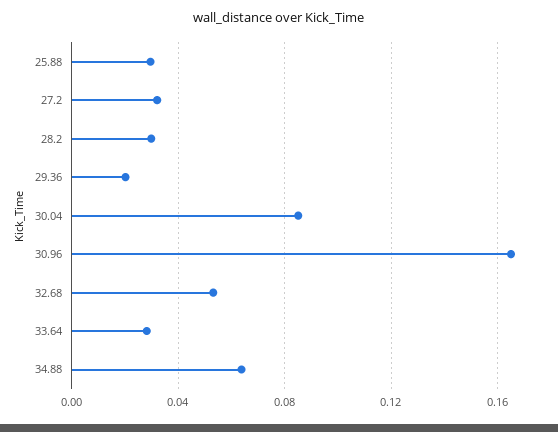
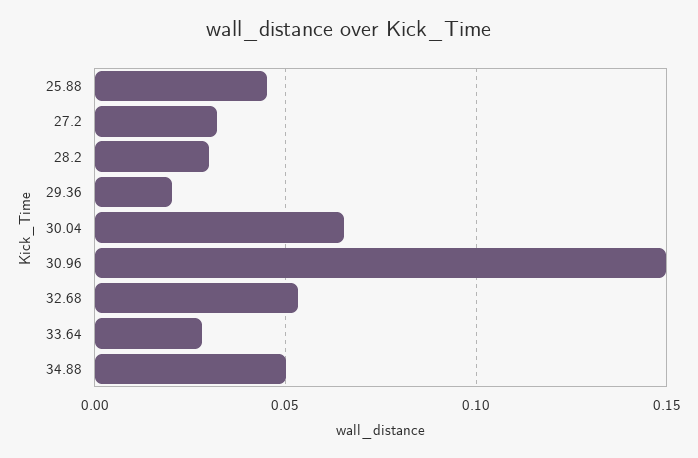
  {
-   "25.88": 0.03,
+   "25.88": 0.045,
    "27.2": 0.03,
    "28.2": 0.03,
    "29.36": 0.02,
-   "30.04": 0.085,
+   "30.04": 0.065,
-   "30.96": 0.165,
+   "30.96": 0.15,
    "32.68": 0.055,
    "33.64": 0.03,
-   "34.88": 0.065
+   "34.88": 0.05
  }

